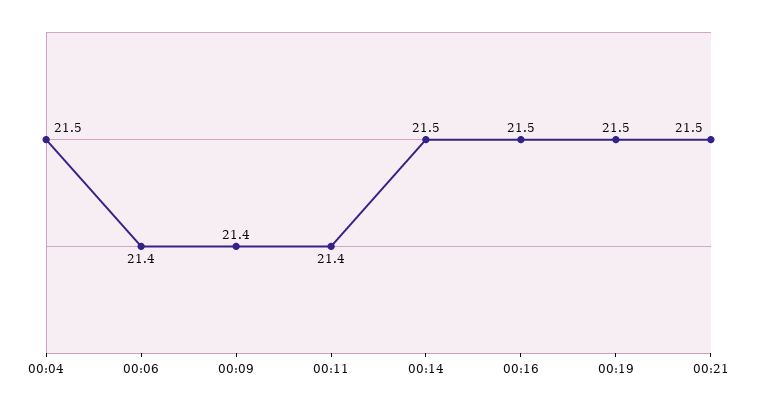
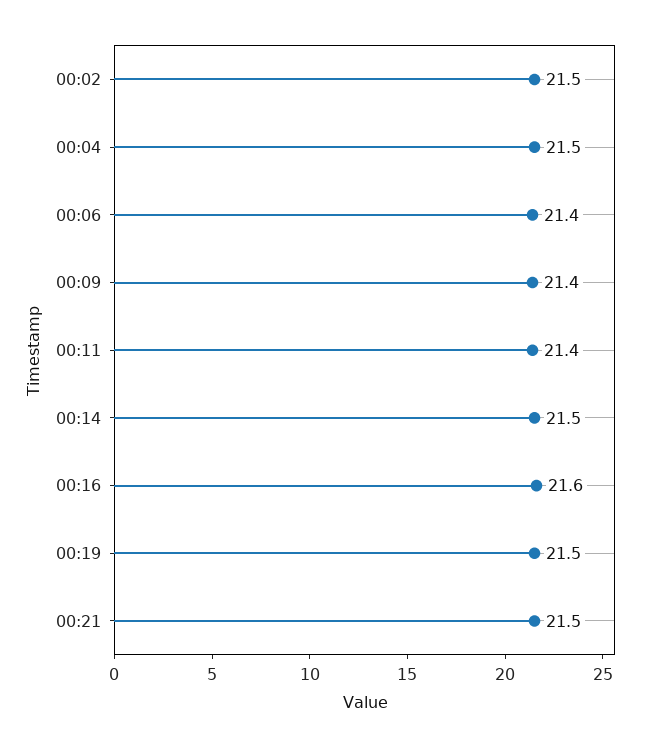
  {
    "00:04": 21.5,
    "00:06": 21.4,
    "00:09": 21.4,
    "00:11": 21.4,
    "00:14": 21.5,
-   "00:16": 21.5,
+   "00:16": 21.6,
    "00:19": 21.5,
-   "00:21": 21.5
+   "00:21": 21.5,
+   "00:02": 21.5
  }

